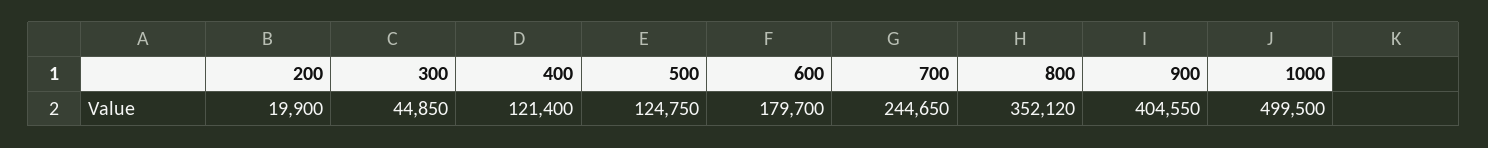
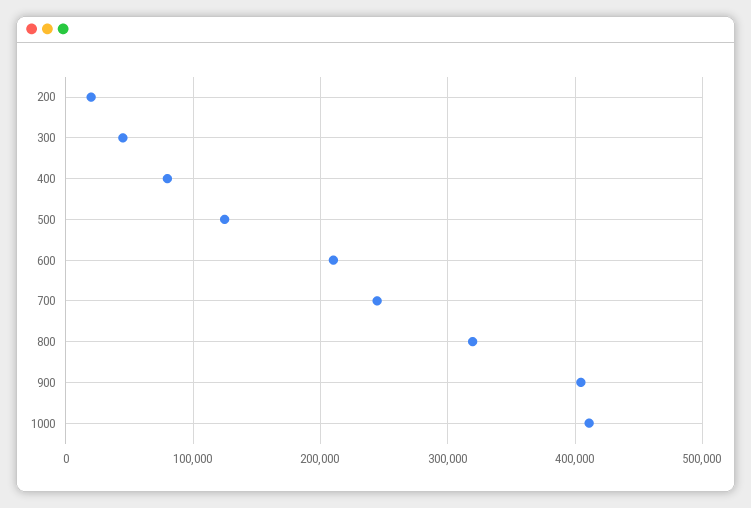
  {
    "200": 19900,
    "300": 44850,
-   "400": 121400,
+   "400": 80000,
    "500": 124750,
-   "600": 179700,
+   "600": 210000,
    "700": 244650,
-   "800": 352120,
+   "800": 320000,
    "900": 404550,
-   "1000": 499500
+   "1000": 410000
  }

